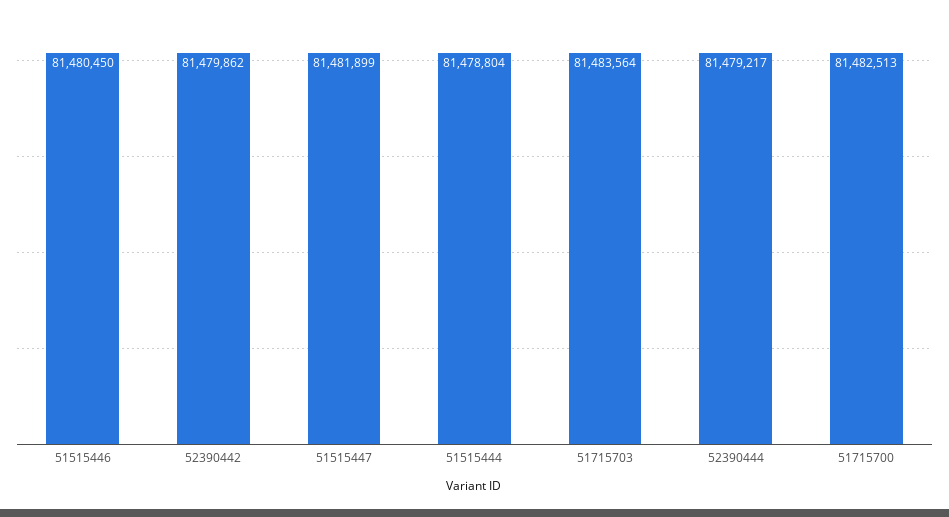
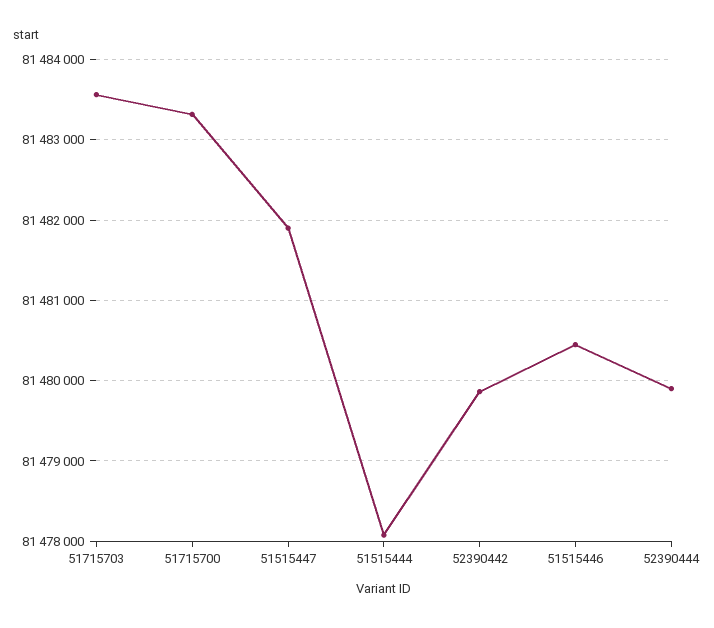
  {
    "51515446": 81480450,
    "52390442": 81479862,
    "51515447": 81481899,
-   "51515444": 81478804,
+   "51515444": 81478100,
    "51715703": 81483564,
-   "52390444": 81479217,
+   "52390444": 81479900,
-   "51715700": 81482513
+   "51715700": 81483300
  }

